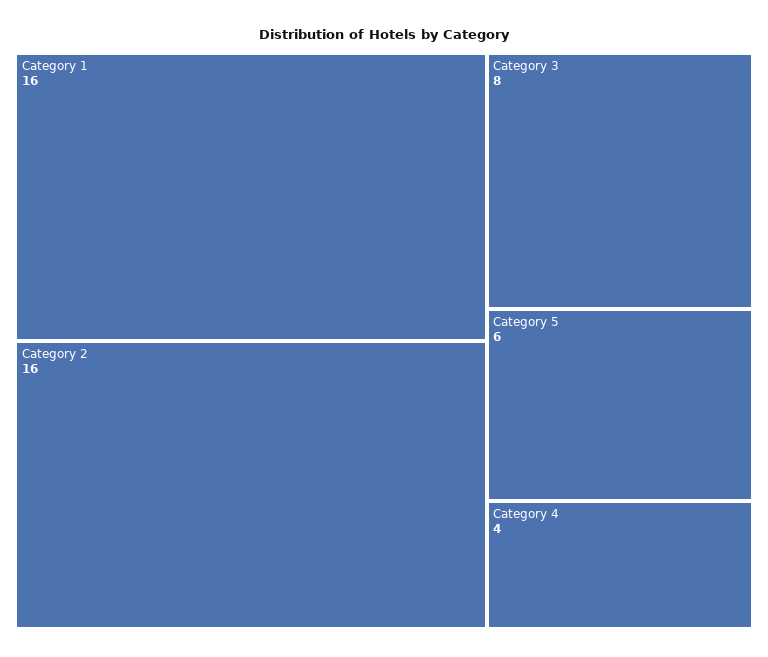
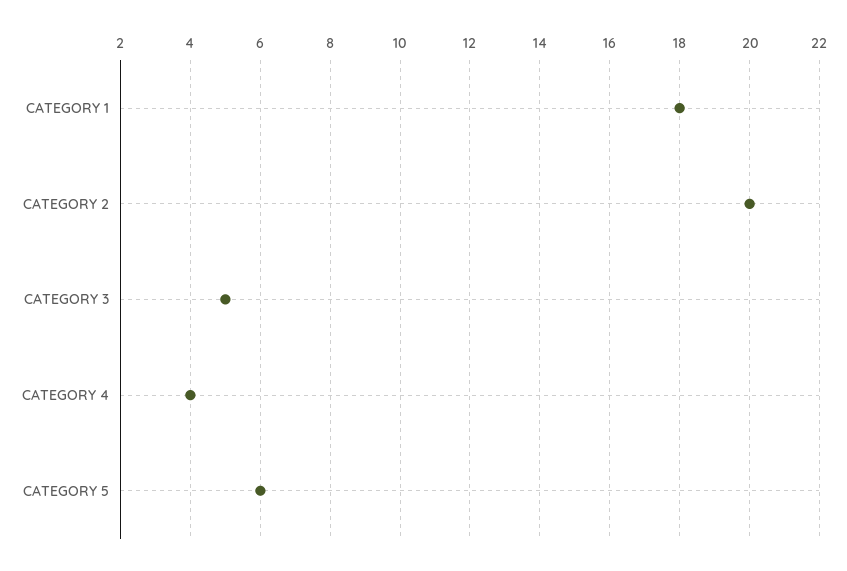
  {
-   "Category 1": 16,
+   "Category 1": 18,
-   "Category 2": 16,
+   "Category 2": 20,
-   "Category 3": 8,
+   "Category 3": 5,
    "Category 5": 6,
    "Category 4": 4
  }

